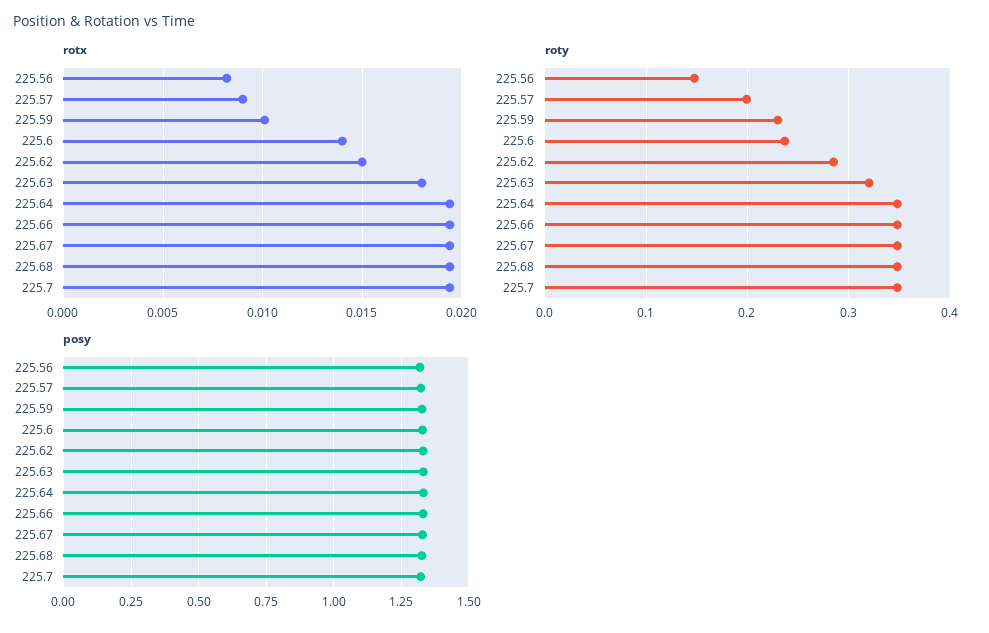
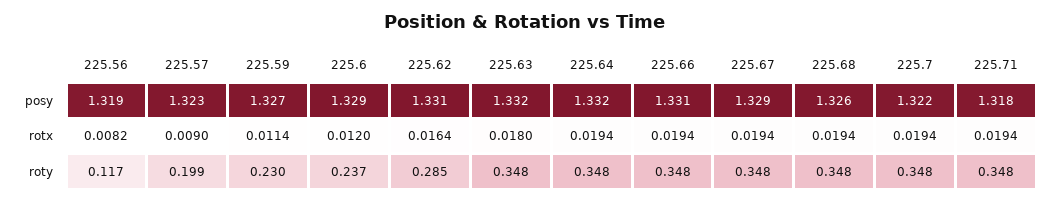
  {
    "rotx": {
      "225.56": 0.0082,
      "225.57": 0.009,
-     "225.59": 0.01,
+     "225.59": 0.0114,
-     "225.6": 0.014,
+     "225.6": 0.012,
-     "225.62": 0.015,
+     "225.62": 0.0164,
      "225.63": 0.018,
      "225.64": 0.0194,
      "225.66": 0.0194,
      "225.67": 0.0194,
      "225.68": 0.0194,
-     "225.7": 0.0194
+     "225.7": 0.0194,
+     "225.71": 0.0194
    },
    "roty": {
-     "225.56": 0.15,
+     "225.56": 0.117,
      "225.57": 0.199,
      "225.59": 0.23,
      "225.6": 0.237,
      "225.62": 0.285,
-     "225.63": 0.32,
+     "225.63": 0.348,
      "225.64": 0.348,
      "225.66": 0.348,
      "225.67": 0.348,
      "225.68": 0.348,
-     "225.7": 0.348
+     "225.7": 0.348,
+     "225.71": 0.348
    },
    "posy": {
      "225.56": 1.319,
      "225.57": 1.323,
      "225.59": 1.327,
      "225.6": 1.329,
      "225.62": 1.331,
      "225.63": 1.332,
      "225.64": 1.332,
      "225.66": 1.331,
      "225.67": 1.329,
      "225.68": 1.326,
-     "225.7": 1.322
+     "225.7": 1.322,
+     "225.71": 1.318
    }
  }

